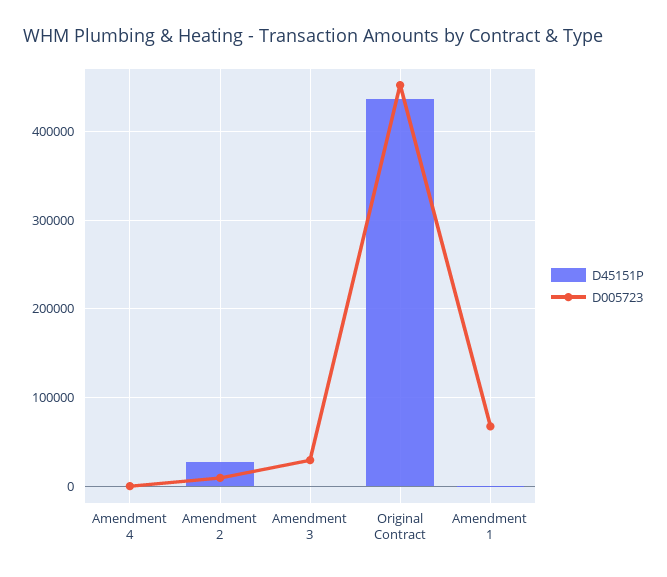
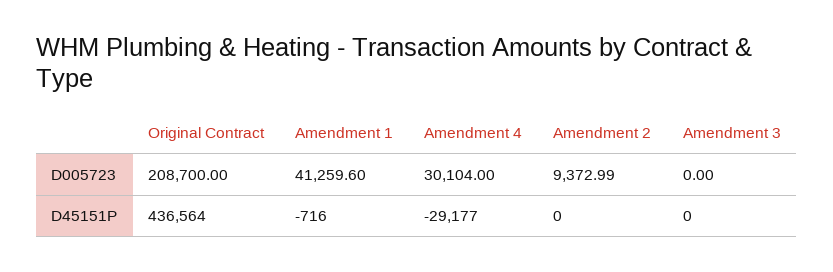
  {
    "D45151P": {
-     "Amendment 4": 0,
+     "Amendment 4": -29177,
-     "Amendment 2": 30000,
+     "Amendment 2": 0,
      "Amendment 3": 0,
      "Original Contract": 436564,
      "Amendment 1": -716
    },
    "D005723": {
-     "Amendment 4": 0,
+     "Amendment 4": 30104,
      "Amendment 2": 9372.99,
-     "Amendment 3": 30000,
+     "Amendment 3": 0,
-     "Original Contract": 450000,
+     "Original Contract": 208700,
-     "Amendment 1": 70000
+     "Amendment 1": 41259.6
    }
  }

